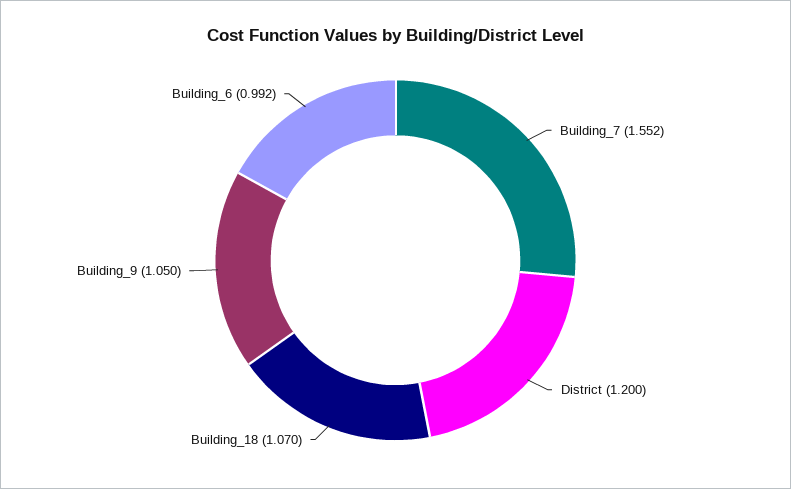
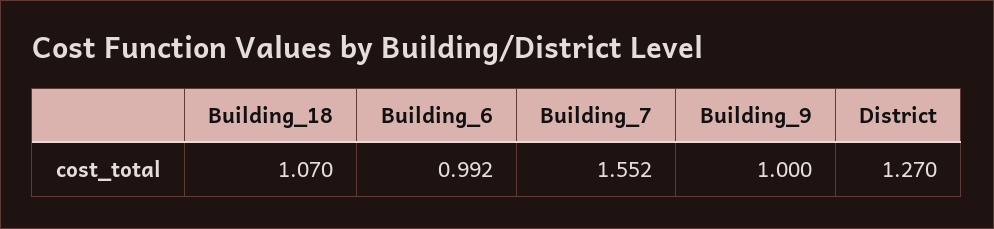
  {
    "Building_7": 1.552,
-   "District": 1.2,
+   "District": 1.27,
    "Building_18": 1.07,
-   "Building_9": 1.05,
+   "Building_9": 1,
    "Building_6": 0.992
  }

